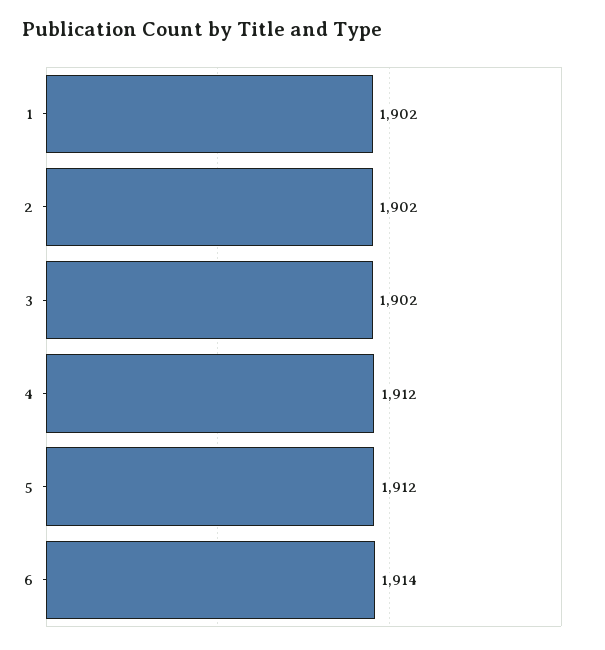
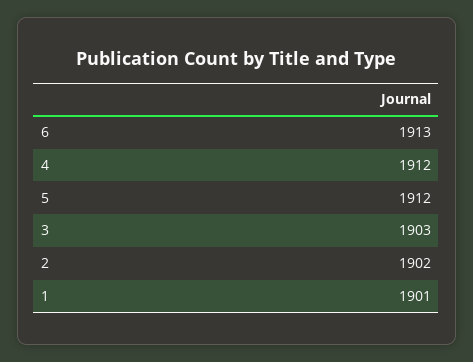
  {
-   "1": 1902,
+   "1": 1901,
    "2": 1902,
-   "3": 1902,
+   "3": 1903,
    "4": 1912,
    "5": 1912,
-   "6": 1914
+   "6": 1913
  }

